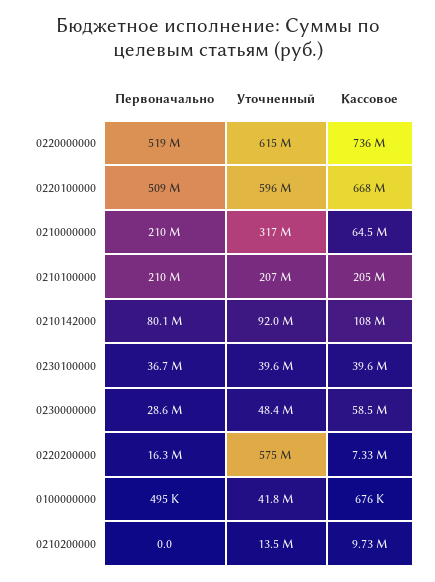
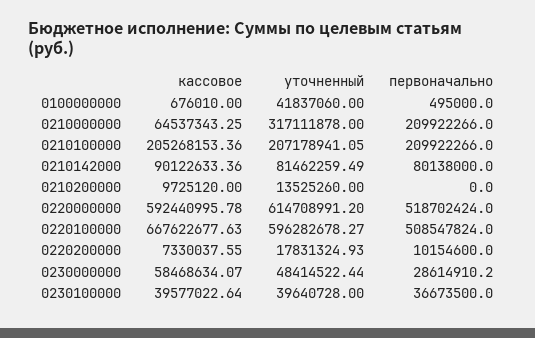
  {
    "Первоначально": {
      "0220000000": 518702424,
      "0220100000": 508547824,
      "0210000000": 209922266,
      "0210100000": 209922266,
      "0210142000": 80138000,
      "0230100000": 36673500,
      "0230000000": 28614910.2,
-     "0220200000": 16300000,
+     "0220200000": 10154600,
      "0100000000": 495000,
      "0210200000": 0
    },
    "Уточненный": {
      "0220000000": 614708991.2,
      "0220100000": 596282678.27,
      "0210000000": 317111878,
      "0210100000": 207178941.05,
-     "0210142000": 92000000,
+     "0210142000": 81462259.49,
      "0230100000": 39640728,
      "0230000000": 48414522.44,
-     "0220200000": 575000000,
+     "0220200000": 17831324.93,
      "0100000000": 41837060,
      "0210200000": 13525260
    },
    "Кассовое": {
-     "0220000000": 736000000,
+     "0220000000": 592440995.78,
      "0220100000": 667622677.63,
      "0210000000": 64537343.25,
      "0210100000": 205268153.36,
-     "0210142000": 108000000,
+     "0210142000": 90122633.36,
      "0230100000": 39577022.64,
      "0230000000": 58468634.07,
      "0220200000": 7330037.55,
      "0100000000": 676010,
      "0210200000": 9725120
    }
  }

